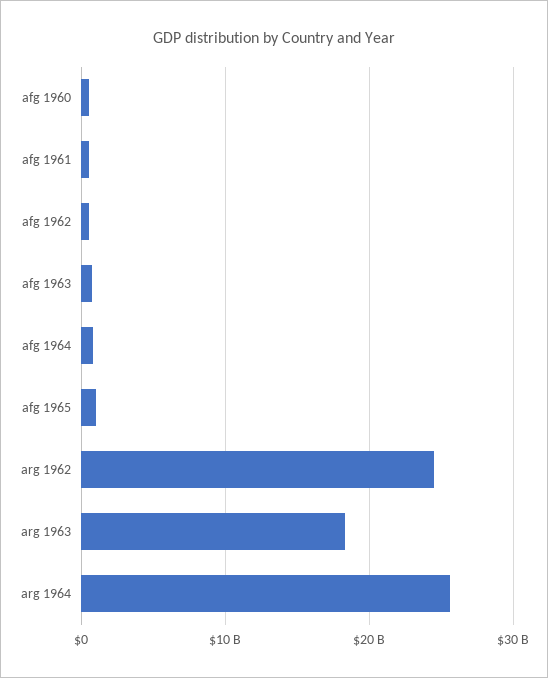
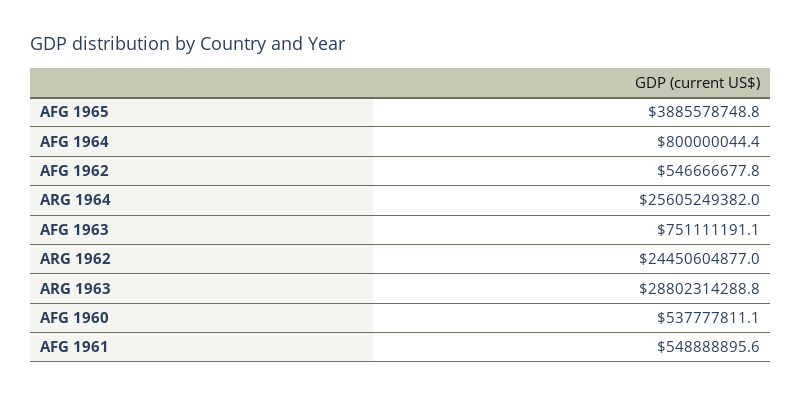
  {
    "afg 1960": 537777811.1,
    "afg 1961": 548888895.6,
    "afg 1962": 546666677.8,
    "afg 1963": 751111191.1,
    "afg 1964": 800000044.4,
-   "afg 1965": 1000000000,
+   "afg 1965": 3885578748.8,
    "arg 1962": 24450604877,
-   "arg 1963": 18000000000,
+   "arg 1963": 28802314288.8,
    "arg 1964": 25605249382
  }

